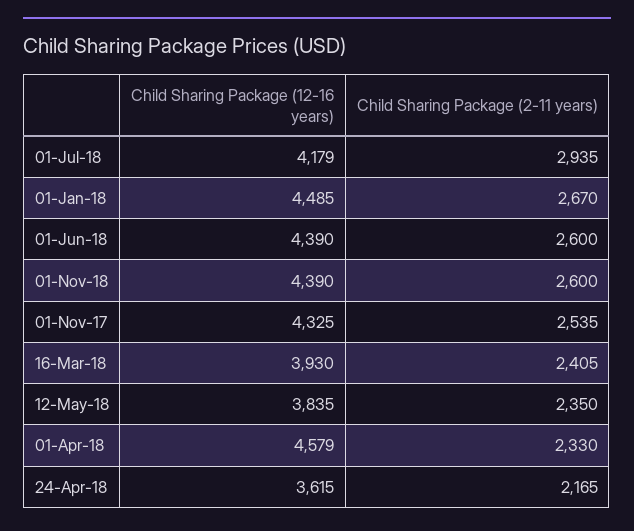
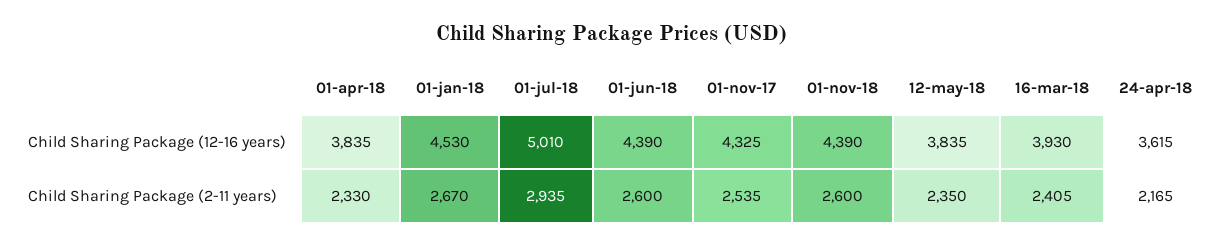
  {
    "Child Sharing Package (12-16 years)": {
-     "01-Jul-18": 4179,
+     "01-Jul-18": 5010,
-     "01-Jan-18": 4485,
+     "01-Jan-18": 4530,
      "01-Jun-18": 4390,
      "01-Nov-18": 4390,
      "01-Nov-17": 4325,
      "16-Mar-18": 3930,
      "12-May-18": 3835,
-     "01-Apr-18": 4579,
+     "01-Apr-18": 3835,
      "24-Apr-18": 3615
    },
    "Child Sharing Package (2-11 years)": {
      "01-Jul-18": 2935,
      "01-Jan-18": 2670,
      "01-Jun-18": 2600,
      "01-Nov-18": 2600,
      "01-Nov-17": 2535,
      "16-Mar-18": 2405,
      "12-May-18": 2350,
      "01-Apr-18": 2330,
      "24-Apr-18": 2165
    }
  }

